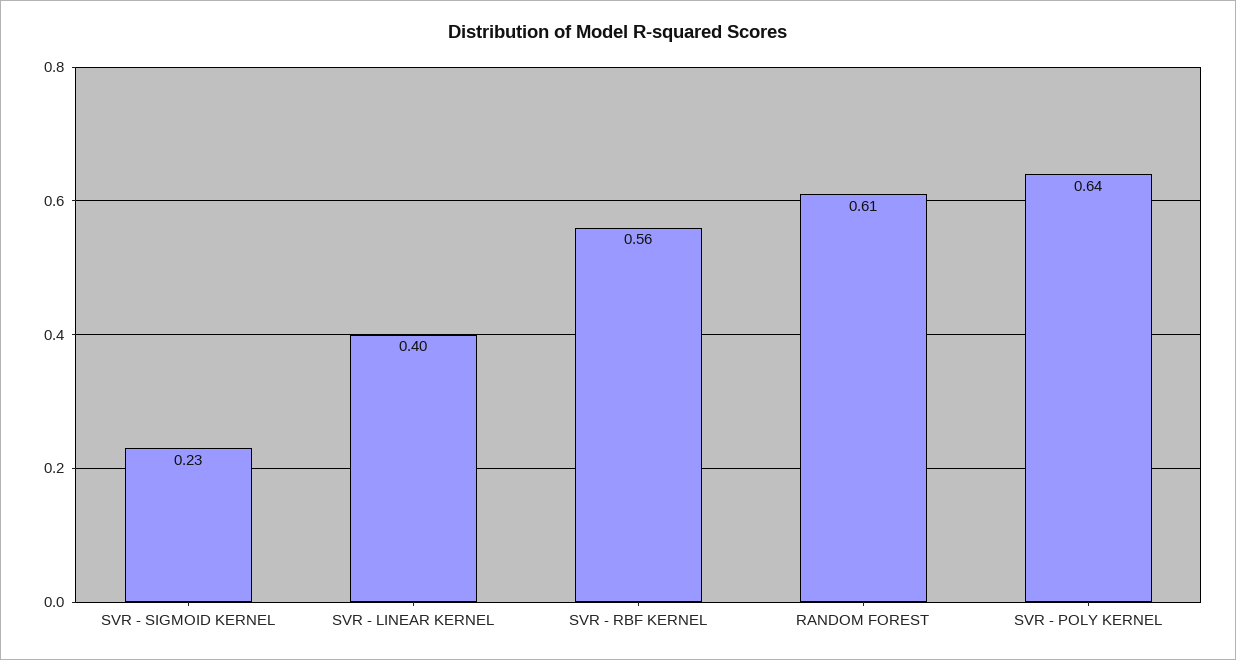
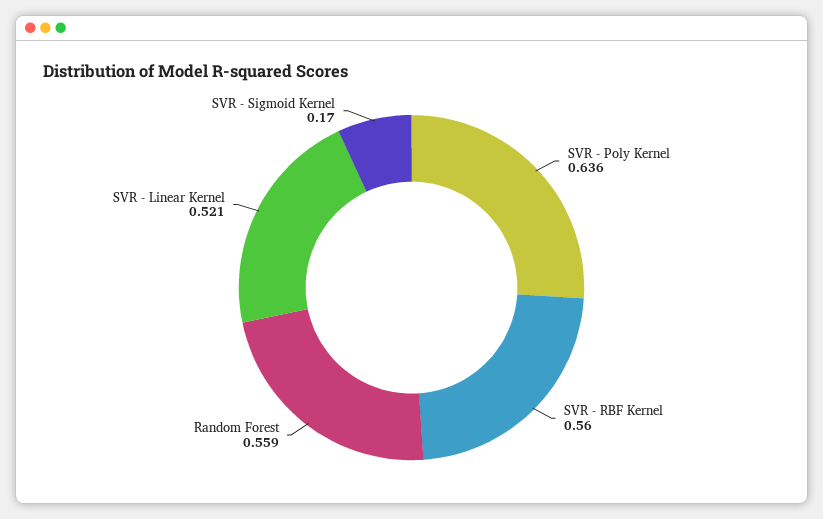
  {
-   "SVR - SIGMOID KERNEL": 0.23,
+   "SVR - SIGMOID KERNEL": 0.17,
-   "SVR - LINEAR KERNEL": 0.4,
+   "SVR - LINEAR KERNEL": 0.521,
    "SVR - RBF KERNEL": 0.56,
-   "RANDOM FOREST": 0.61,
+   "RANDOM FOREST": 0.559,
    "SVR - POLY KERNEL": 0.636
  }

